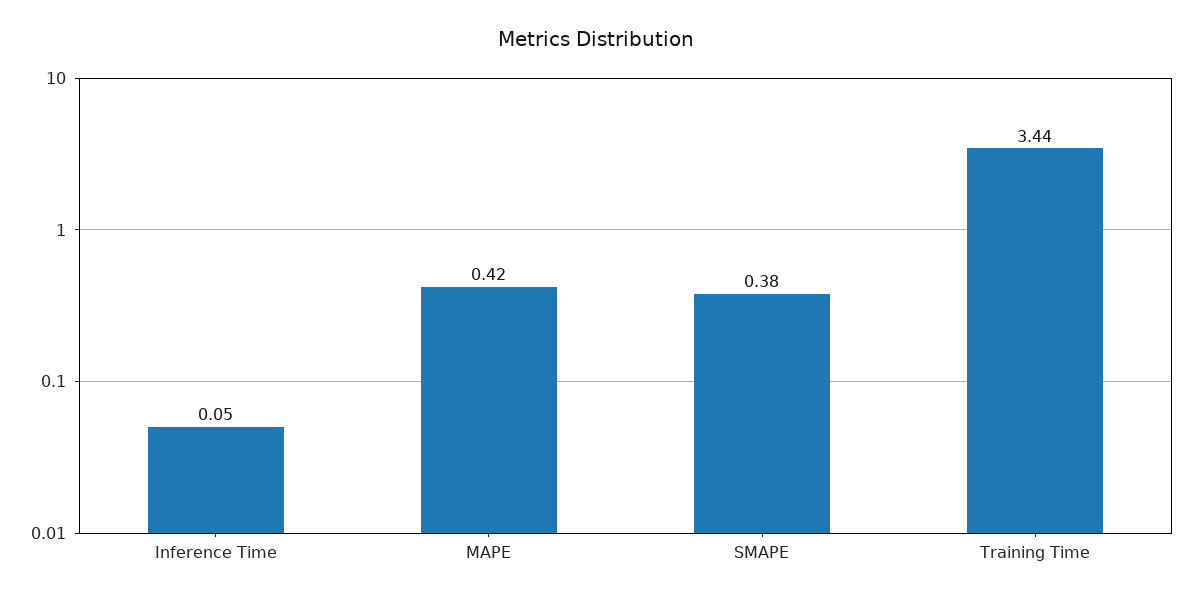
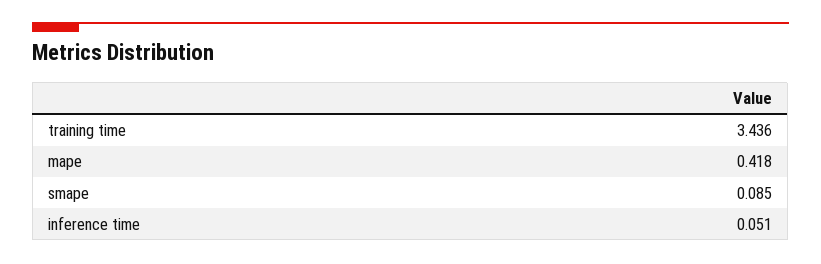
  {
    "Inference Time": 0.051,
    "MAPE": 0.418,
-   "SMAPE": 0.38,
+   "SMAPE": 0.085,
    "Training Time": 3.436
  }

